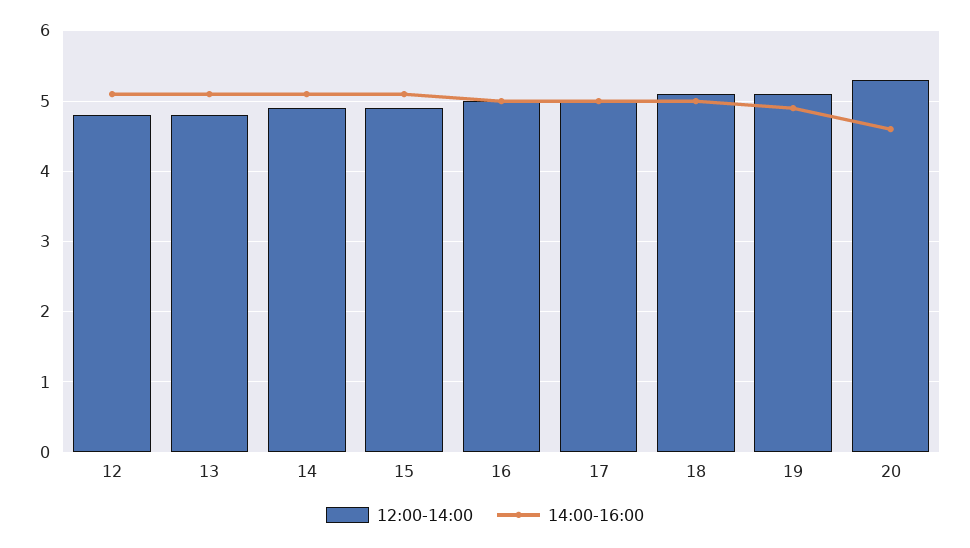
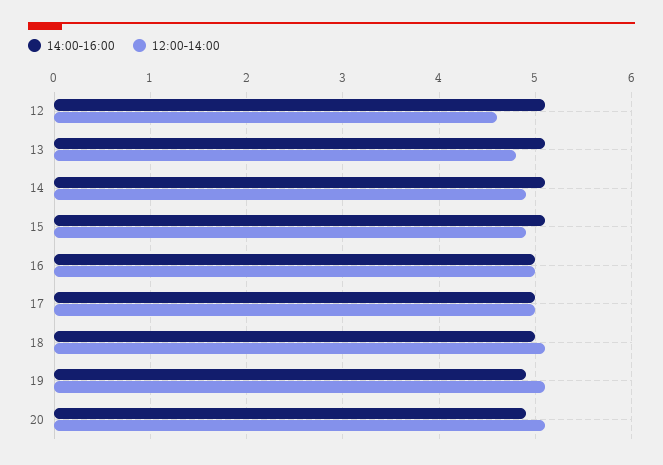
  {
    "12:00-14:00": {
-     "12": 4.8,
+     "12": 4.6,
      "13": 4.8,
      "14": 4.9,
      "15": 4.9,
      "16": 5,
      "17": 5,
      "18": 5.1,
      "19": 5.1,
-     "20": 5.3
+     "20": 5.1
    },
    "14:00-16:00": {
      "12": 5.1,
      "13": 5.1,
      "14": 5.1,
      "15": 5.1,
      "16": 5,
      "17": 5,
      "18": 5,
      "19": 4.9,
-     "20": 4.6
+     "20": 4.9
    }
  }

